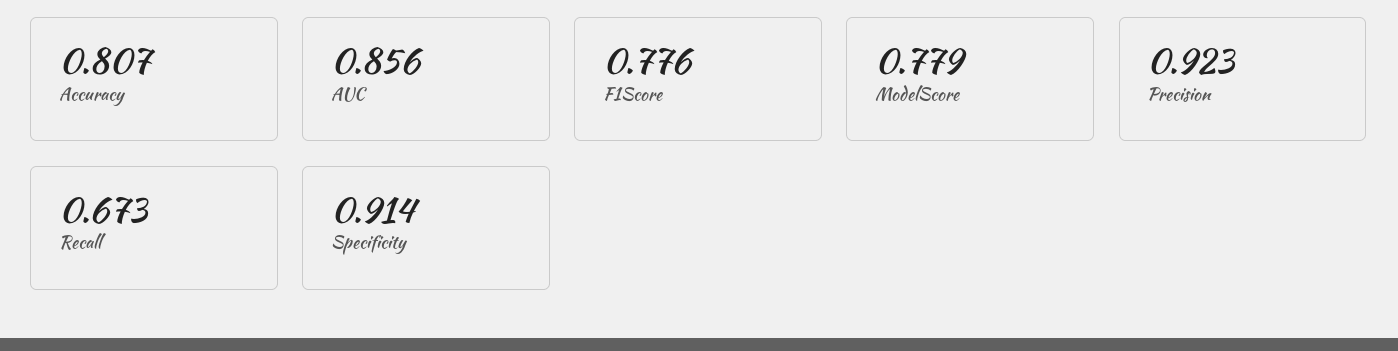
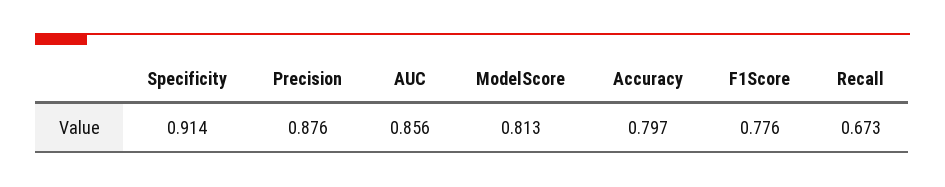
  {
-   "Accuracy": 0.807,
+   "Accuracy": 0.797,
    "AUC": 0.856,
    "F1Score": 0.776,
-   "ModelScore": 0.779,
+   "ModelScore": 0.813,
-   "Precision": 0.923,
+   "Precision": 0.876,
    "Recall": 0.673,
    "Specificity": 0.914
  }

